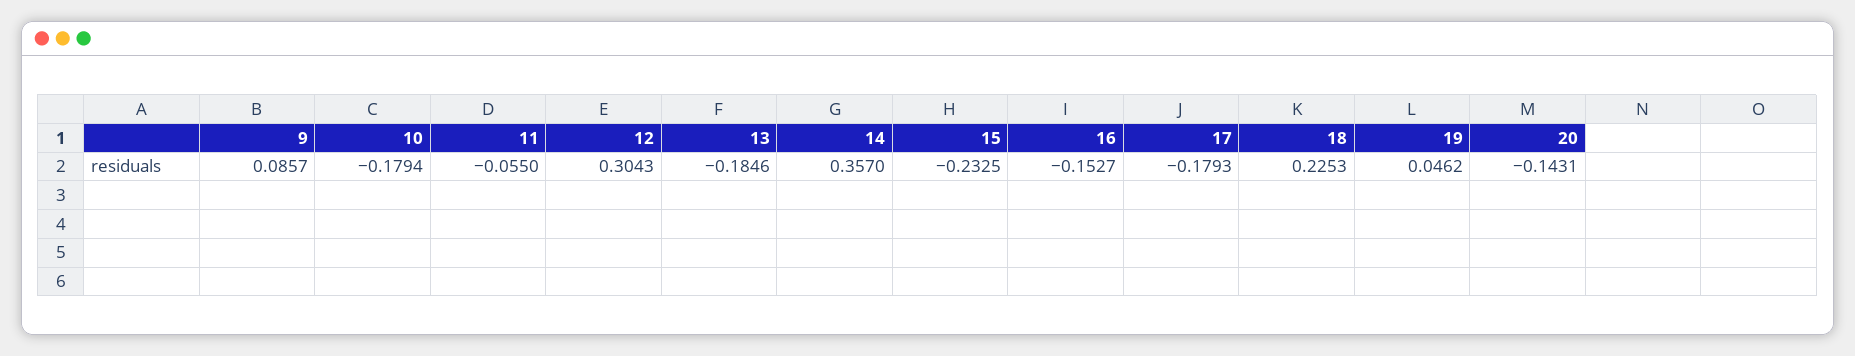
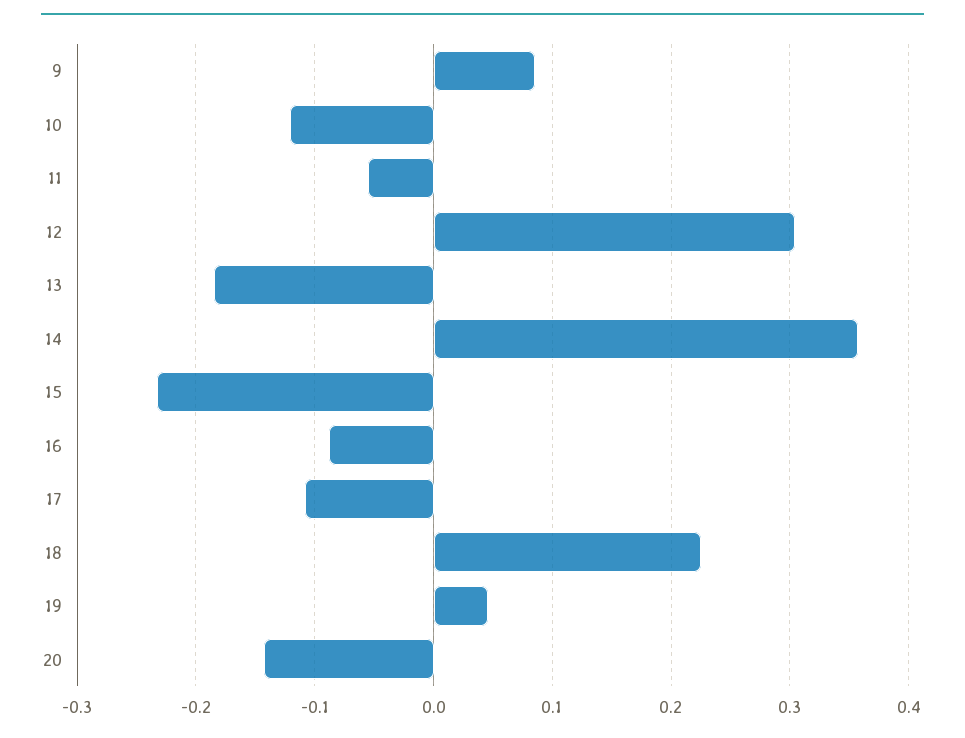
  {
    "9": 0.0857,
-   "10": -0.1794,
+   "10": -0.12,
    "11": -0.055,
    "12": 0.3043,
    "13": -0.1846,
    "14": 0.357,
    "15": -0.2325,
-   "16": -0.1527,
+   "16": -0.09,
-   "17": -0.1793,
+   "17": -0.11,
    "18": 0.2253,
    "19": 0.0462,
    "20": -0.1431
  }

